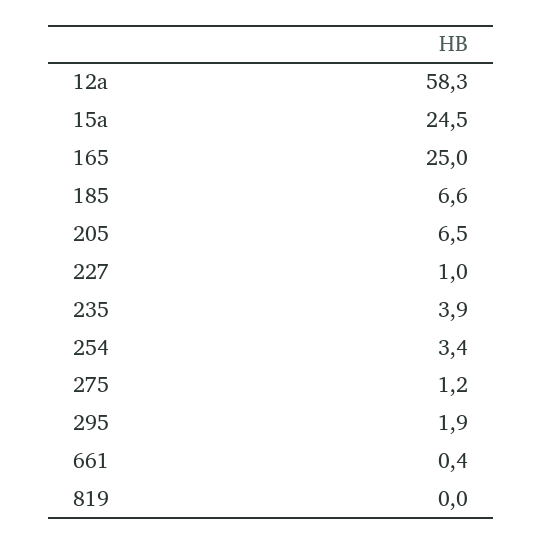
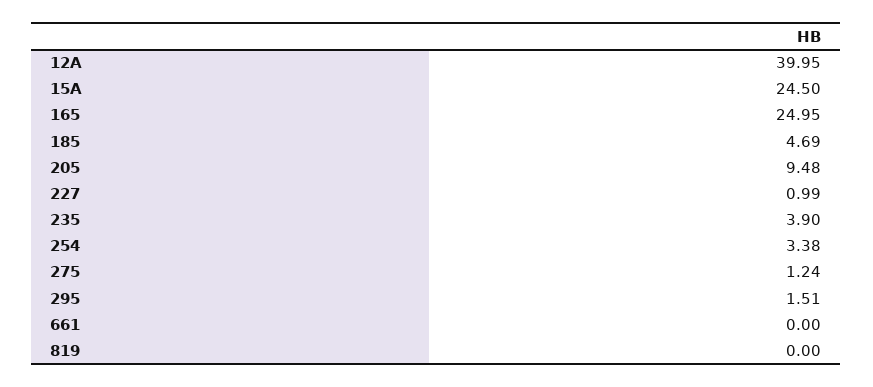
  {
-   "12a": 58.3,
+   "12a": 39.95,
    "15a": 24.5,
    "165": 24.95,
-   "185": 6.6,
+   "185": 4.69,
-   "205": 6.5,
+   "205": 9.48,
    "227": 0.99,
    "235": 3.9,
    "254": 3.38,
    "275": 1.24,
-   "295": 1.9,
+   "295": 1.51,
-   "661": 0.4,
+   "661": 0,
    "819": 0
  }

